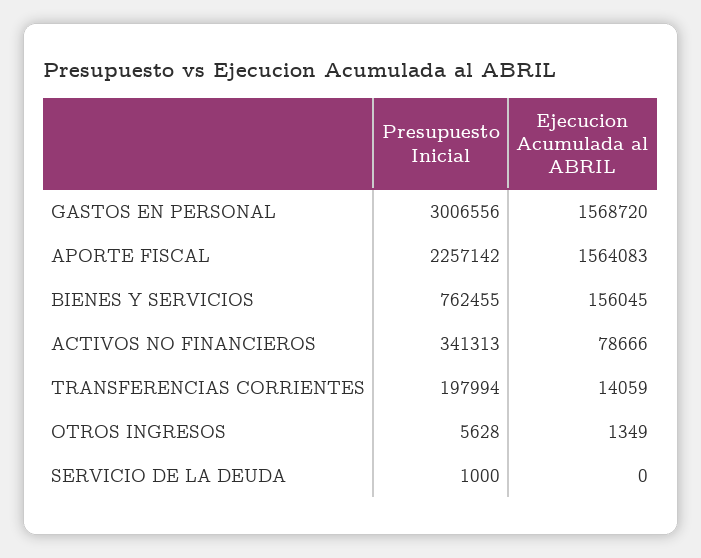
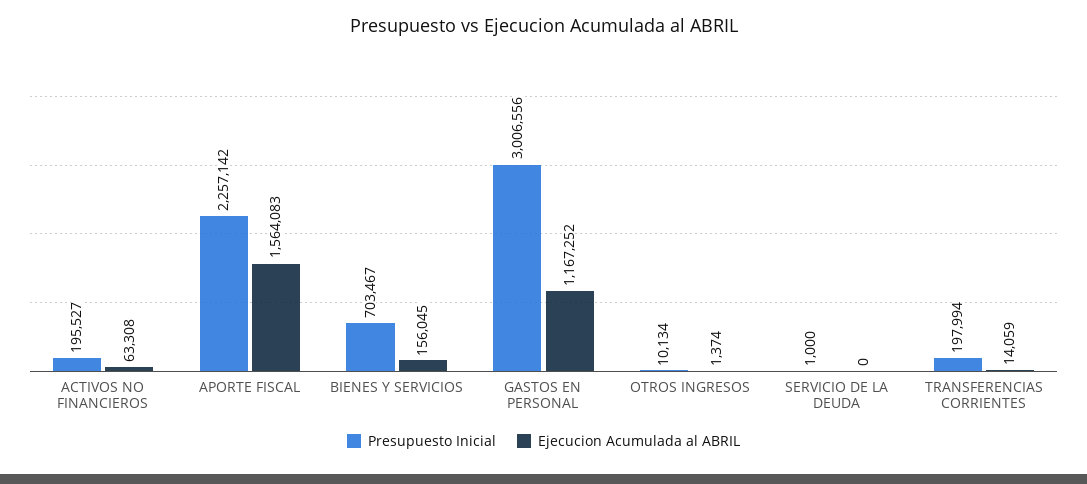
  {
    "Presupuesto Inicial": {
      "GASTOS EN PERSONAL": 3006556,
      "APORTE FISCAL": 2257142,
-     "BIENES Y SERVICIOS": 762455,
+     "BIENES Y SERVICIOS": 703467,
-     "ACTIVOS NO FINANCIEROS": 341313,
+     "ACTIVOS NO FINANCIEROS": 195527,
      "TRANSFERENCIAS CORRIENTES": 197994,
-     "OTROS INGRESOS": 5628,
+     "OTROS INGRESOS": 10134,
      "SERVICIO DE LA DEUDA": 1000
    },
    "Ejecucion Acumulada al ABRIL": {
-     "GASTOS EN PERSONAL": 1568720,
+     "GASTOS EN PERSONAL": 1167252,
      "APORTE FISCAL": 1564083,
      "BIENES Y SERVICIOS": 156045,
-     "ACTIVOS NO FINANCIEROS": 78666,
+     "ACTIVOS NO FINANCIEROS": 63308,
      "TRANSFERENCIAS CORRIENTES": 14059,
-     "OTROS INGRESOS": 1349,
+     "OTROS INGRESOS": 1374,
      "SERVICIO DE LA DEUDA": 0
    }
  }

